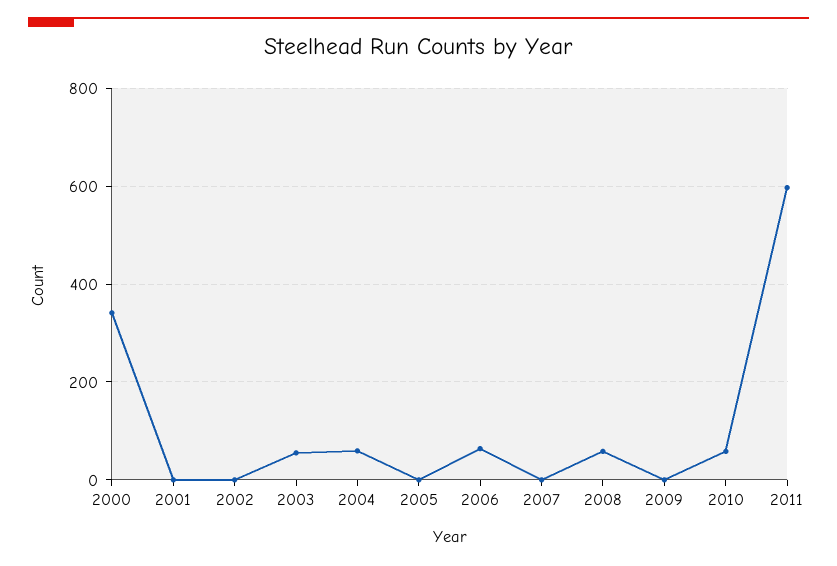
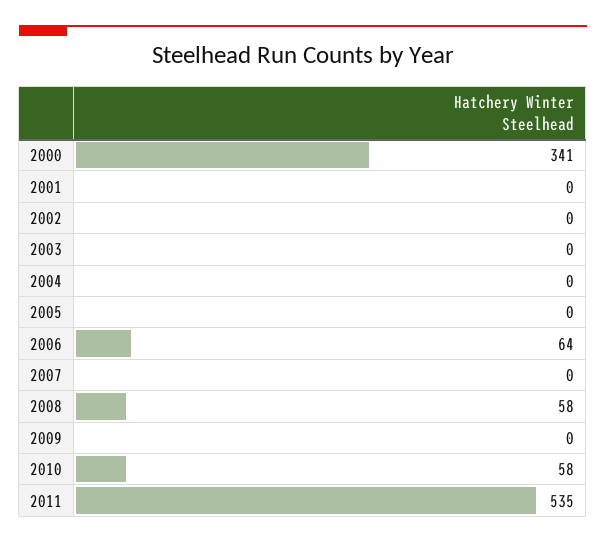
  {
    "2000": 341,
    "2001": 0,
    "2002": 0,
-   "2003": 60,
+   "2003": 0,
-   "2004": 60,
+   "2004": 0,
    "2005": 0,
    "2006": 64,
    "2007": 0,
    "2008": 58,
    "2009": 0,
    "2010": 58,
-   "2011": 600
+   "2011": 535
  }

